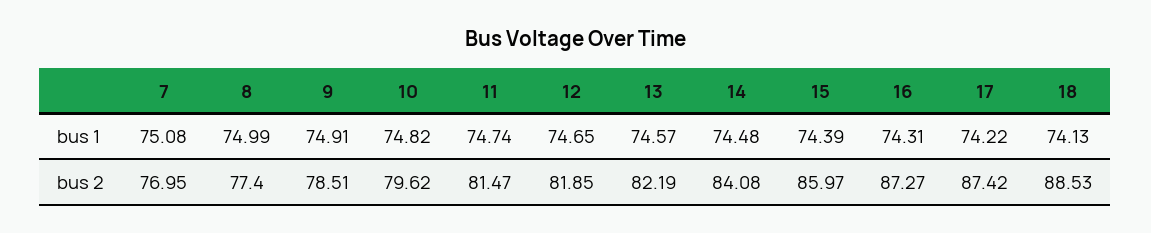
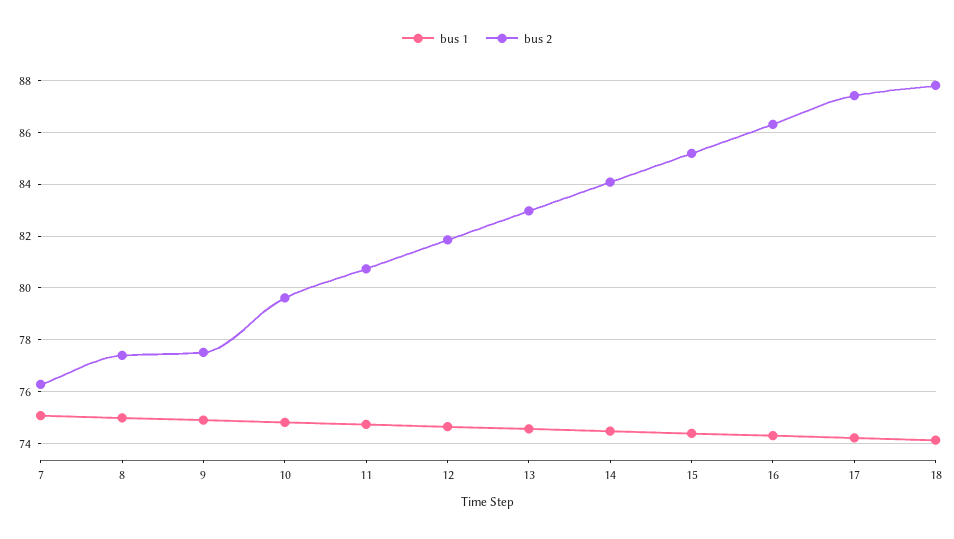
  {
    "bus 1": {
      "7": 75.08,
      "8": 74.99,
      "9": 74.91,
      "10": 74.82,
      "11": 74.74,
      "12": 74.65,
      "13": 74.57,
      "14": 74.48,
      "15": 74.39,
      "16": 74.31,
      "17": 74.22,
      "18": 74.13
    },
    "bus 2": {
-     "7": 76.95,
+     "7": 76.25,
      "8": 77.4,
-     "9": 78.51,
+     "9": 77.5,
      "10": 79.62,
-     "11": 81.47,
+     "11": 80.75,
      "12": 81.85,
-     "13": 82.19,
+     "13": 83,
      "14": 84.08,
-     "15": 85.97,
+     "15": 85.25,
-     "16": 87.27,
+     "16": 86.25,
      "17": 87.42,
-     "18": 88.53
+     "18": 87.75
    }
  }

